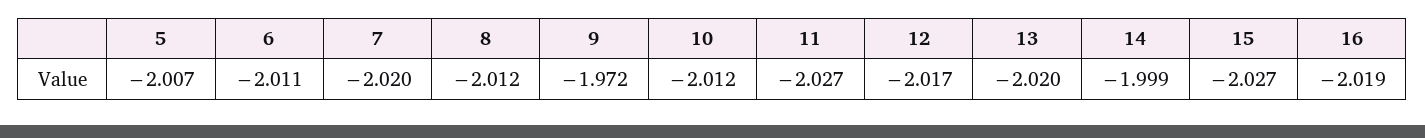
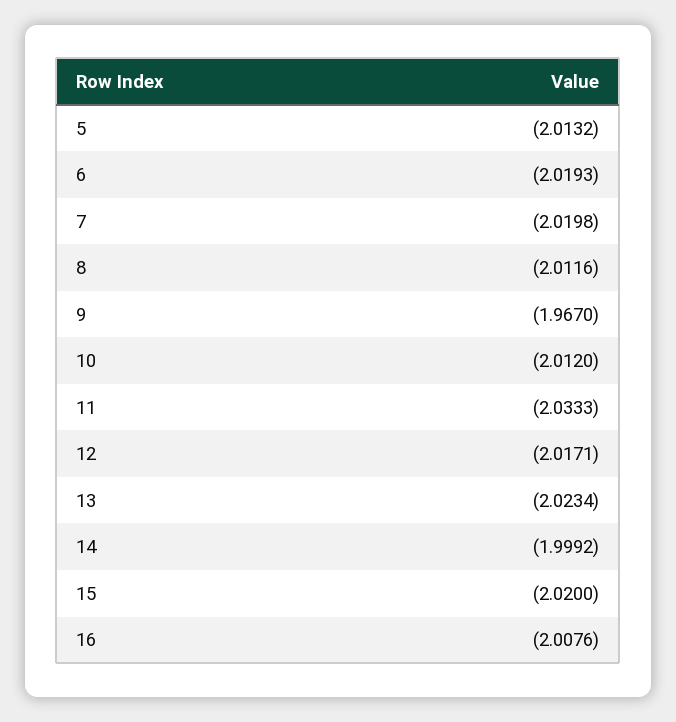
  {
-   "5": -2.007,
+   "5": -2.0132,
-   "6": -2.011,
+   "6": -2.0193,
    "7": -2.0198,
    "8": -2.0116,
-   "9": -1.972,
+   "9": -1.967,
    "10": -2.012,
-   "11": -2.027,
+   "11": -2.0333,
    "12": -2.0171,
-   "13": -2.02,
+   "13": -2.0234,
    "14": -1.9992,
-   "15": -2.027,
+   "15": -2.02,
-   "16": -2.019
+   "16": -2.0076
  }

